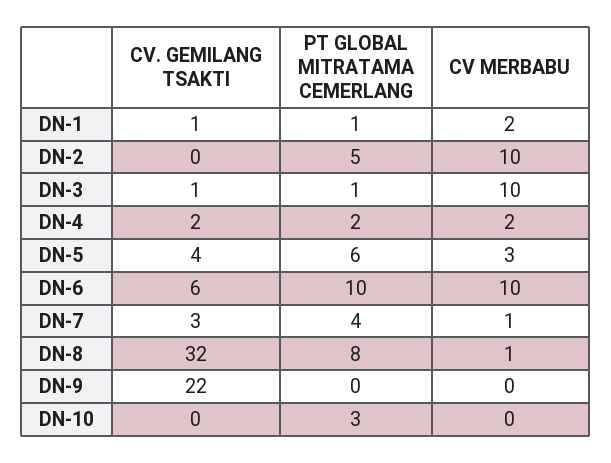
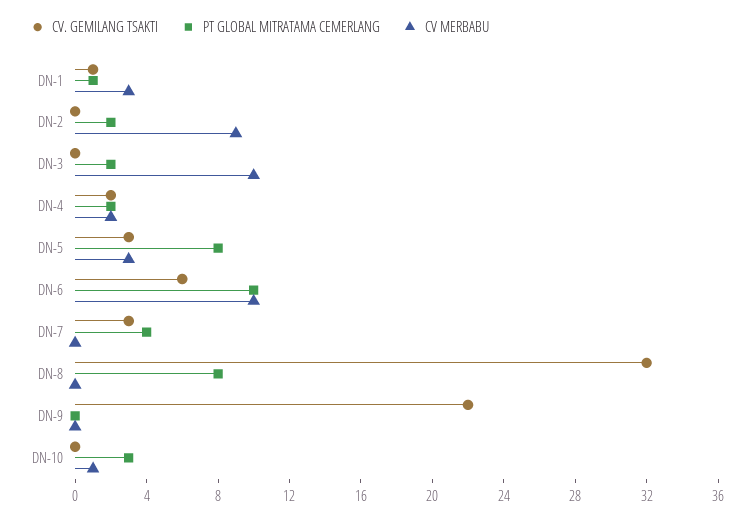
  {
    "CV. GEMILANG TSAKTI": {
      "DN-1": 1,
      "DN-2": 0,
-     "DN-3": 1,
+     "DN-3": 0,
      "DN-4": 2,
-     "DN-5": 4,
+     "DN-5": 3,
      "DN-6": 6,
      "DN-7": 3,
      "DN-8": 32,
      "DN-9": 22,
      "DN-10": 0
    },
    "PT GLOBAL MITRATAMA CEMERLANG": {
      "DN-1": 1,
-     "DN-2": 5,
+     "DN-2": 2,
-     "DN-3": 1,
+     "DN-3": 2,
      "DN-4": 2,
-     "DN-5": 6,
+     "DN-5": 8,
      "DN-6": 10,
      "DN-7": 4,
      "DN-8": 8,
      "DN-9": 0,
      "DN-10": 3
    },
    "CV MERBABU": {
-     "DN-1": 2,
+     "DN-1": 3,
-     "DN-2": 10,
+     "DN-2": 9,
      "DN-3": 10,
      "DN-4": 2,
      "DN-5": 3,
      "DN-6": 10,
-     "DN-7": 1,
+     "DN-7": 0,
-     "DN-8": 1,
+     "DN-8": 0,
      "DN-9": 0,
-     "DN-10": 0
+     "DN-10": 1
    }
  }

